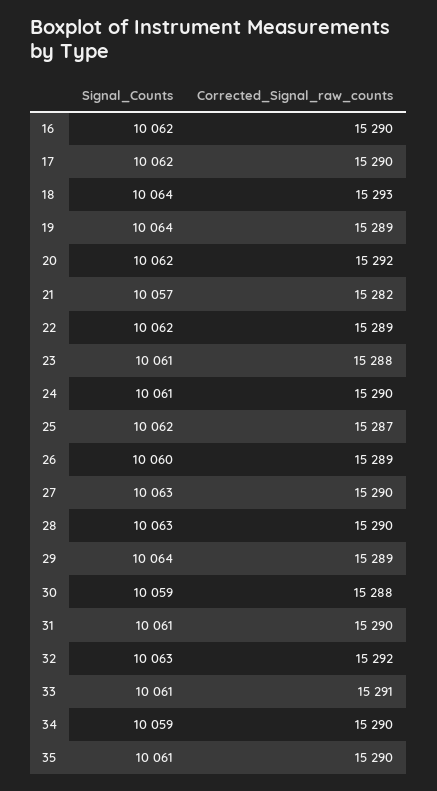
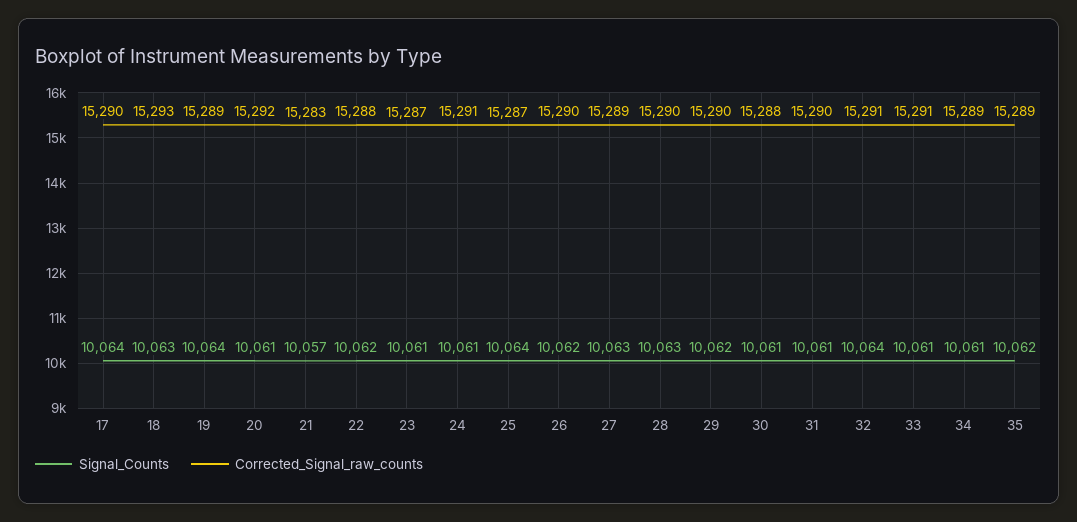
  {
    "Signal_Counts": {
-     "16": 10062,
-     "17": 10062,
+     "17": 10064,
-     "18": 10064,
+     "18": 10063,
      "19": 10064,
-     "20": 10062,
+     "20": 10061,
      "21": 10057,
      "22": 10062,
      "23": 10061,
      "24": 10061,
-     "25": 10062,
+     "25": 10064,
-     "26": 10060,
+     "26": 10062,
      "27": 10063,
      "28": 10063,
-     "29": 10064,
+     "29": 10062,
-     "30": 10059,
+     "30": 10061,
      "31": 10061,
-     "32": 10063,
+     "32": 10064,
      "33": 10061,
-     "34": 10059,
+     "34": 10061,
-     "35": 10061
+     "35": 10062
    },
    "Corrected_Signal_raw_counts": {
-     "16": 15290,
      "17": 15290,
      "18": 15293,
      "19": 15289,
      "20": 15292,
-     "21": 15282,
+     "21": 15283,
-     "22": 15289,
+     "22": 15288,
-     "23": 15288,
+     "23": 15287,
-     "24": 15290,
+     "24": 15291,
      "25": 15287,
-     "26": 15289,
+     "26": 15290,
-     "27": 15290,
+     "27": 15289,
      "28": 15290,
-     "29": 15289,
+     "29": 15290,
      "30": 15288,
      "31": 15290,
-     "32": 15292,
+     "32": 15291,
      "33": 15291,
-     "34": 15290,
+     "34": 15289,
-     "35": 15290
+     "35": 15289
    }
  }

